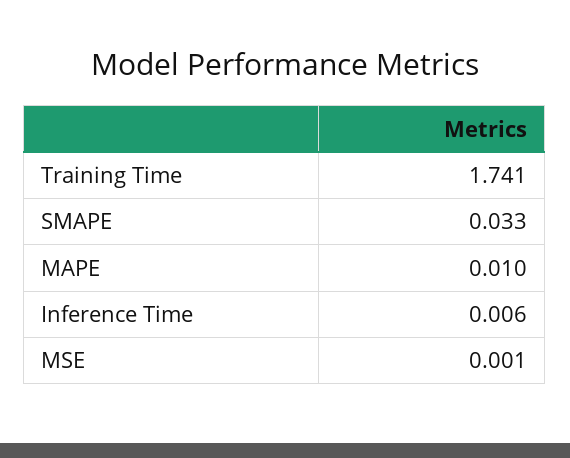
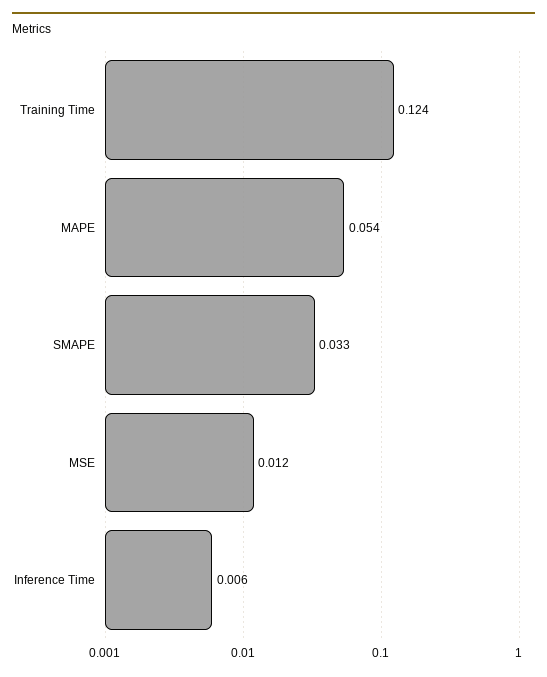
  {
-   "Training Time": 1.741,
+   "Training Time": 0.124,
    "SMAPE": 0.033,
-   "MAPE": 0.01,
+   "MAPE": 0.054,
    "Inference Time": 0.006,
-   "MSE": 0.001
+   "MSE": 0.012
  }

